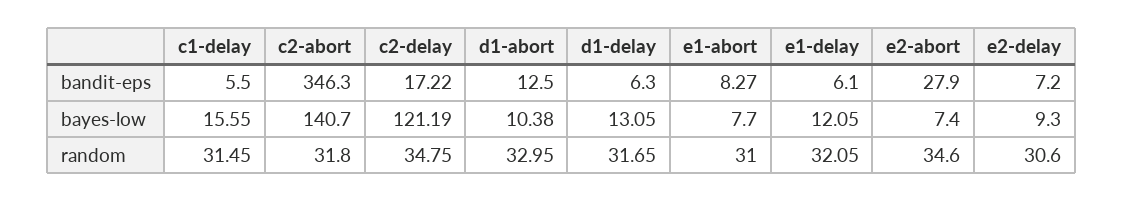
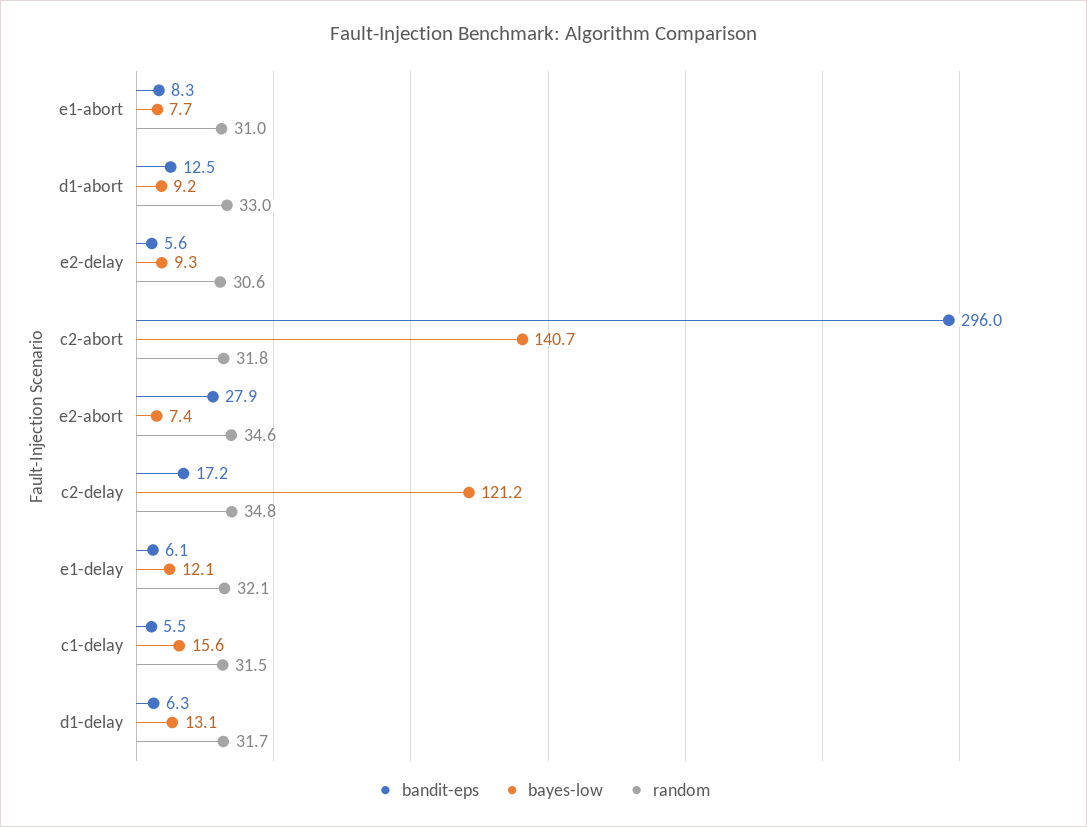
  {
    "bandit-eps": {
      "c1-delay": 5.5,
-     "c2-abort": 346.3,
+     "c2-abort": 296,
      "c2-delay": 17.22,
      "d1-abort": 12.5,
      "d1-delay": 6.3,
      "e1-abort": 8.27,
      "e1-delay": 6.1,
      "e2-abort": 27.9,
-     "e2-delay": 7.2
+     "e2-delay": 5.6
    },
    "bayes-low": {
      "c1-delay": 15.55,
      "c2-abort": 140.7,
      "c2-delay": 121.19,
-     "d1-abort": 10.38,
+     "d1-abort": 9.2,
      "d1-delay": 13.05,
      "e1-abort": 7.7,
      "e1-delay": 12.05,
      "e2-abort": 7.4,
      "e2-delay": 9.3
    },
    "random": {
      "c1-delay": 31.45,
      "c2-abort": 31.8,
      "c2-delay": 34.75,
      "d1-abort": 32.95,
      "d1-delay": 31.65,
      "e1-abort": 31,
      "e1-delay": 32.05,
      "e2-abort": 34.6,
      "e2-delay": 30.6
    }
  }

